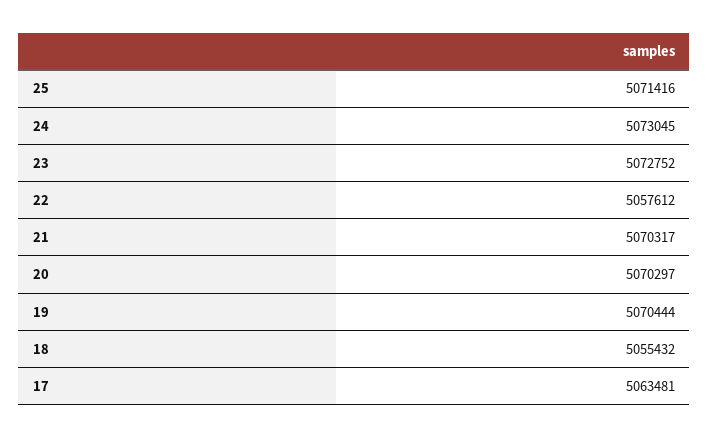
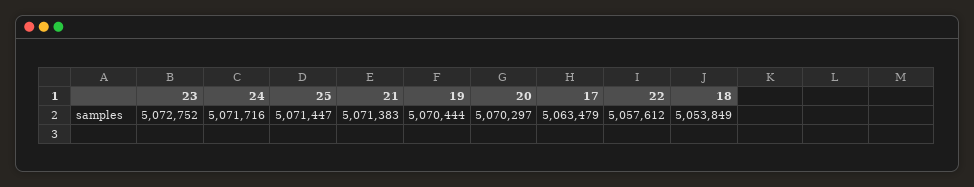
  {
-   "25": 5071416,
+   "25": 5071447,
-   "24": 5073045,
+   "24": 5071716,
    "23": 5072752,
    "22": 5057612,
-   "21": 5070317,
+   "21": 5071383,
    "20": 5070297,
    "19": 5070444,
-   "18": 5055432,
+   "18": 5053849,
-   "17": 5063481
+   "17": 5063479
  }

